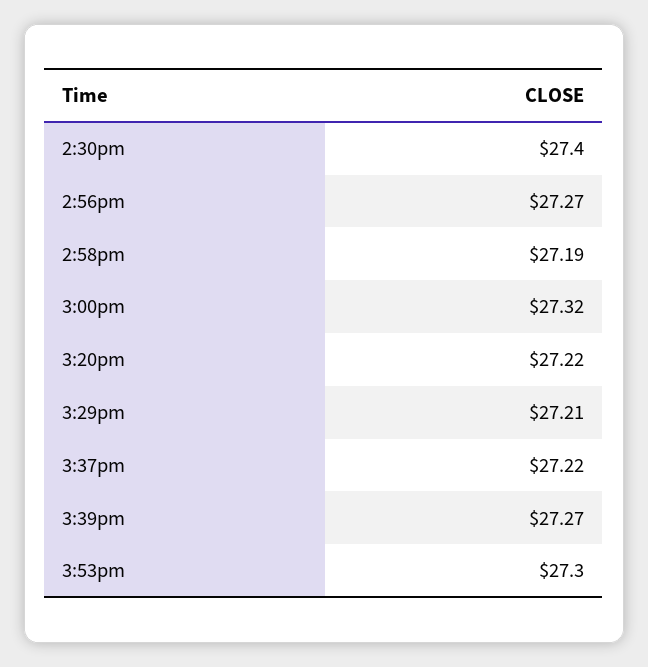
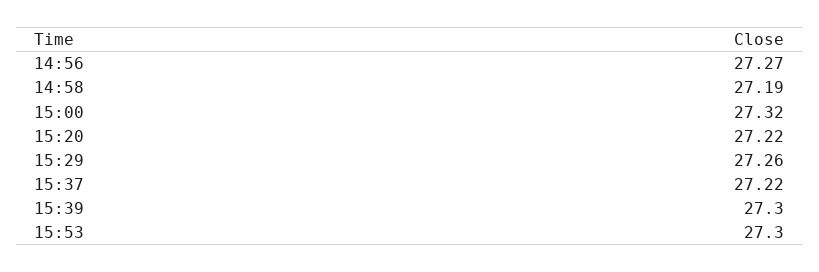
  {
-   "2:30pm": 27.4,
    "2:56pm": 27.27,
    "2:58pm": 27.19,
    "3:00pm": 27.32,
    "3:20pm": 27.22,
-   "3:29pm": 27.21,
+   "3:29pm": 27.26,
    "3:37pm": 27.22,
-   "3:39pm": 27.27,
+   "3:39pm": 27.3,
    "3:53pm": 27.3
  }

